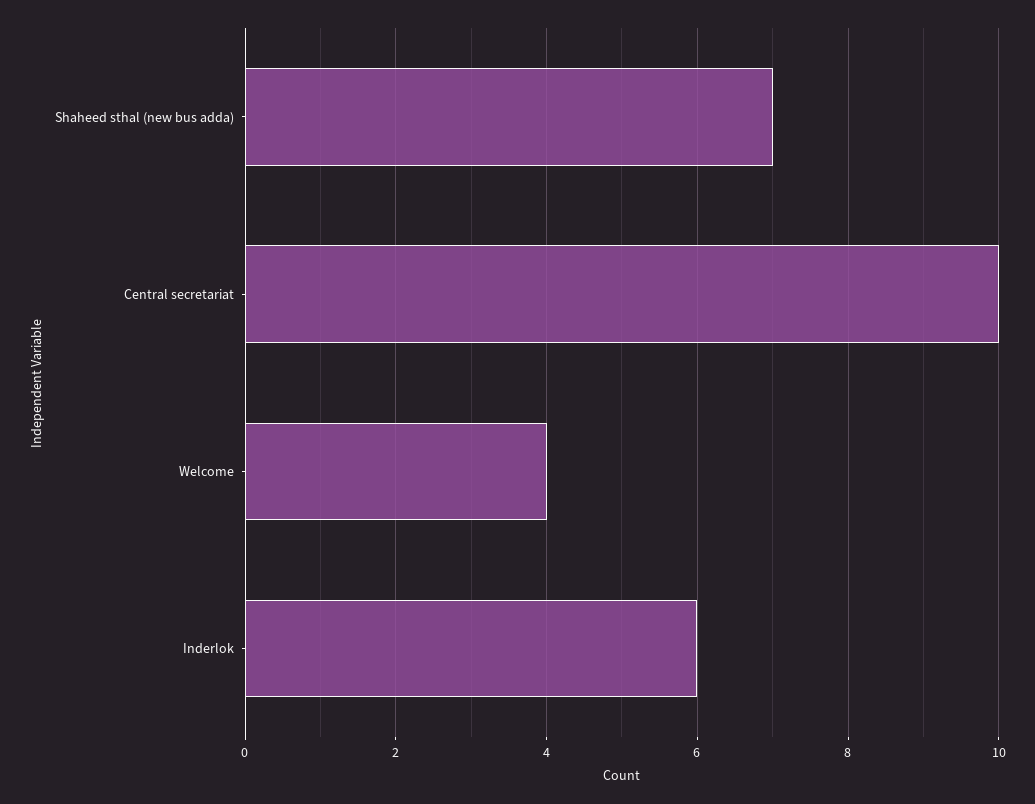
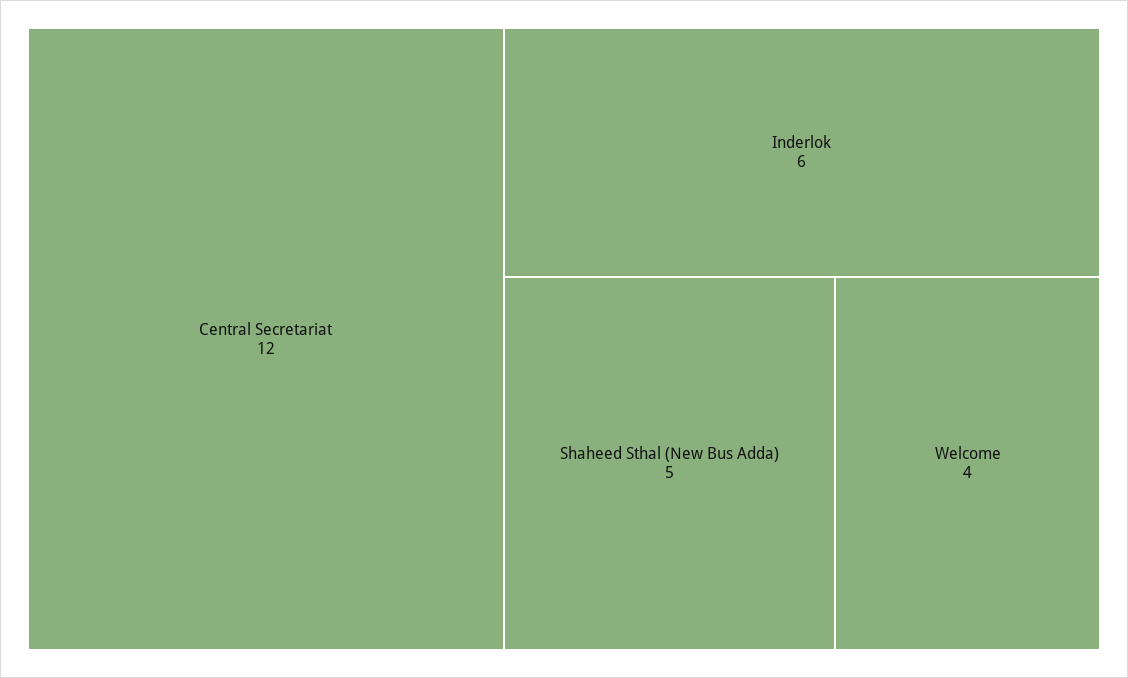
  {
-   "Shaheed sthal (new bus adda)": 7,
+   "Shaheed sthal (new bus adda)": 5,
-   "Central secretariat": 10,
+   "Central secretariat": 12,
    "Welcome": 4,
    "Inderlok": 6
  }

